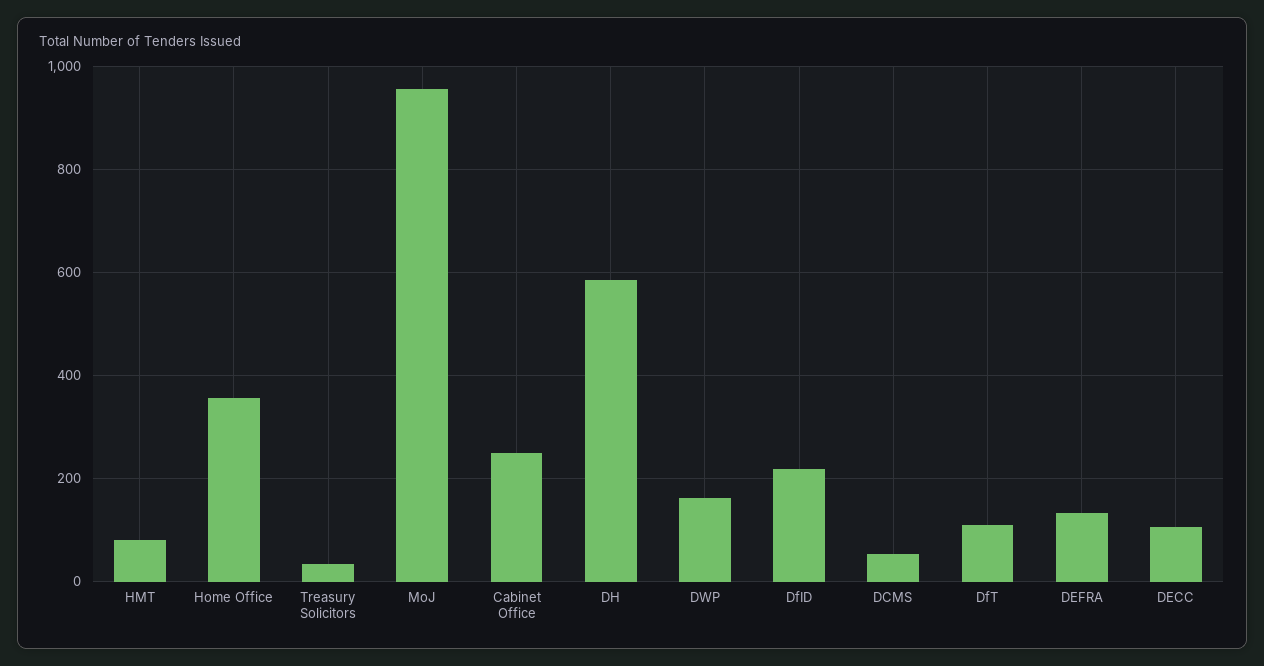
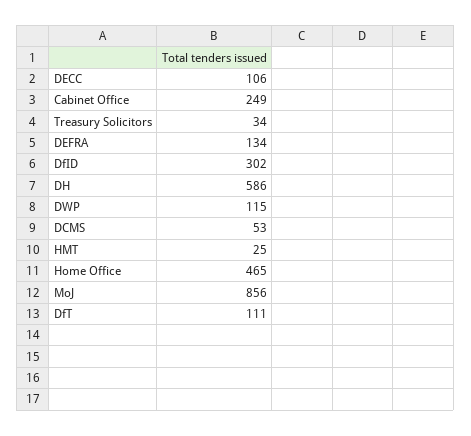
  {
-   "HMT": 80,
+   "HMT": 25,
-   "Home Office": 360,
+   "Home Office": 465,
    "Treasury Solicitors": 34,
-   "MoJ": 960,
+   "MoJ": 856,
    "Cabinet Office": 249,
    "DH": 586,
-   "DWP": 160,
+   "DWP": 115,
-   "DfID": 220,
+   "DfID": 302,
    "DCMS": 53,
    "DfT": 111,
    "DEFRA": 134,
    "DECC": 106
  }

